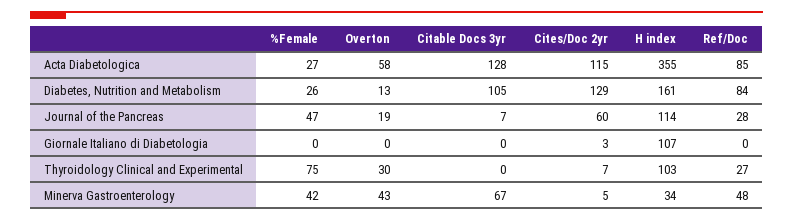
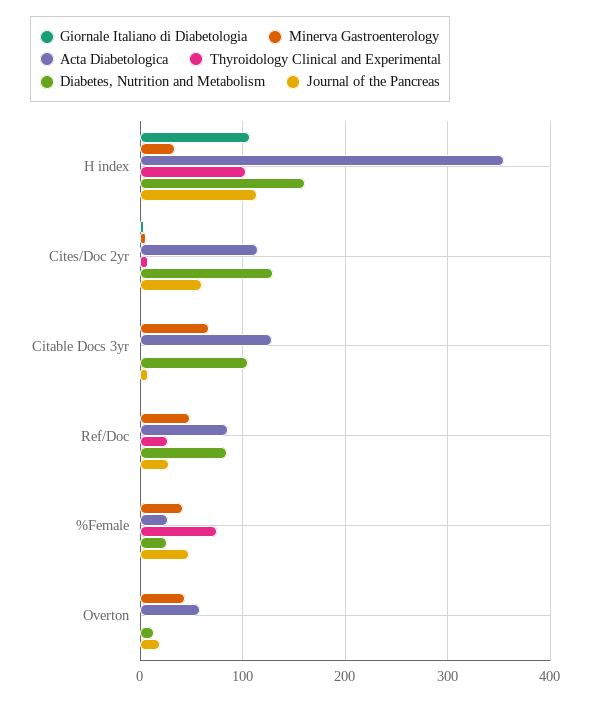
  {
    "Acta Diabetologica": {
      "%Female": 27,
      "Overton": 58,
      "Citable Docs 3yr": 128,
      "Cites/Doc 2yr": 115,
      "H index": 355,
      "Ref/Doc": 85
    },
    "Diabetes, Nutrition and Metabolism": {
      "%Female": 26,
      "Overton": 13,
      "Citable Docs 3yr": 105,
      "Cites/Doc 2yr": 129,
      "H index": 161,
      "Ref/Doc": 84
    },
    "Journal of the Pancreas": {
      "%Female": 47,
      "Overton": 19,
      "Citable Docs 3yr": 7,
      "Cites/Doc 2yr": 60,
      "H index": 114,
      "Ref/Doc": 28
    },
    "Giornale Italiano di Diabetologia": {
      "%Female": 0,
      "Overton": 0,
      "Citable Docs 3yr": 0,
      "Cites/Doc 2yr": 3,
      "H index": 107,
      "Ref/Doc": 0
    },
    "Thyroidology Clinical and Experimental": {
      "%Female": 75,
-     "Overton": 30,
+     "Overton": 0,
      "Citable Docs 3yr": 0,
      "Cites/Doc 2yr": 7,
      "H index": 103,
      "Ref/Doc": 27
    },
    "Minerva Gastroenterology": {
      "%Female": 42,
      "Overton": 43,
      "Citable Docs 3yr": 67,
      "Cites/Doc 2yr": 5,
      "H index": 34,
      "Ref/Doc": 48
    }
  }

